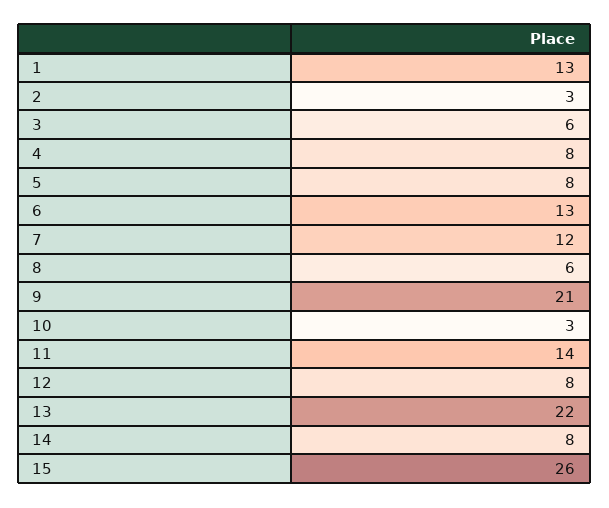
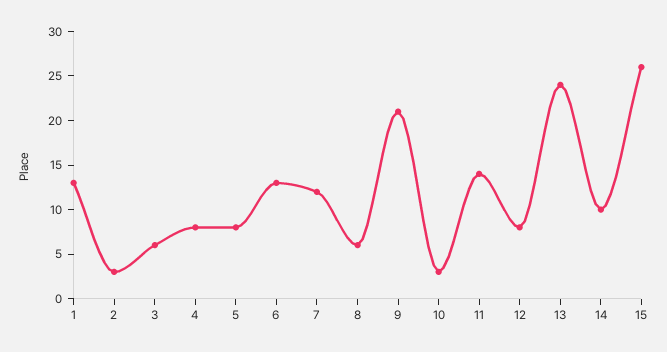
  {
    "1": 13,
    "2": 3,
    "3": 6,
    "4": 8,
    "5": 8,
    "6": 13,
    "7": 12,
    "8": 6,
    "9": 21,
    "10": 3,
    "11": 14,
    "12": 8,
-   "13": 22,
+   "13": 24,
-   "14": 8,
+   "14": 10,
    "15": 26
  }

